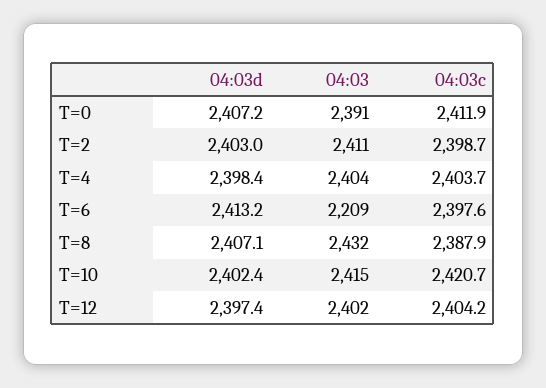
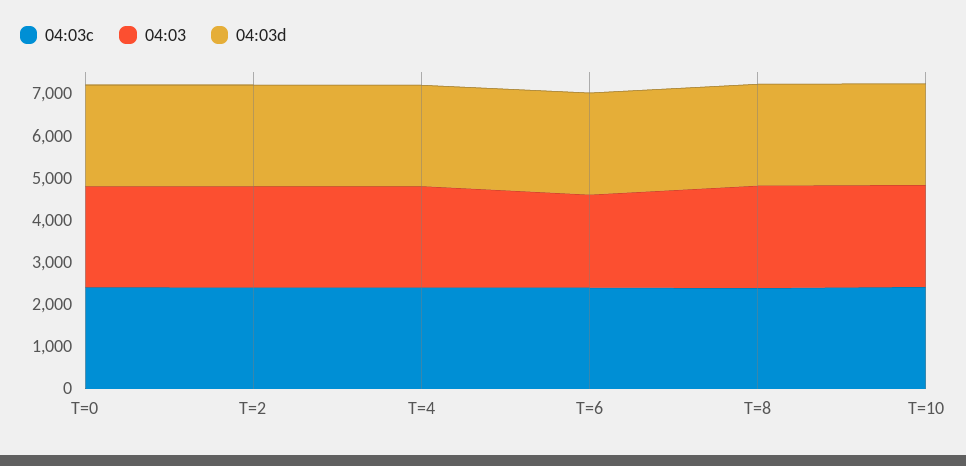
  {
    "04:03d": {
      "T=0": 2407.2,
      "T=2": 2403,
      "T=4": 2398.4,
      "T=6": 2413.2,
      "T=8": 2407.1,
-     "T=10": 2402.4,
+     "T=10": 2402.4
-     "T=12": 2397.4
    },
    "04:03": {
      "T=0": 2391,
      "T=2": 2411,
      "T=4": 2404,
      "T=6": 2209,
      "T=8": 2432,
-     "T=10": 2415,
+     "T=10": 2415
-     "T=12": 2402
    },
    "04:03c": {
      "T=0": 2411.9,
      "T=2": 2398.7,
      "T=4": 2403.7,
      "T=6": 2397.6,
      "T=8": 2387.9,
-     "T=10": 2420.7,
+     "T=10": 2420.7
-     "T=12": 2404.2
    }
  }

